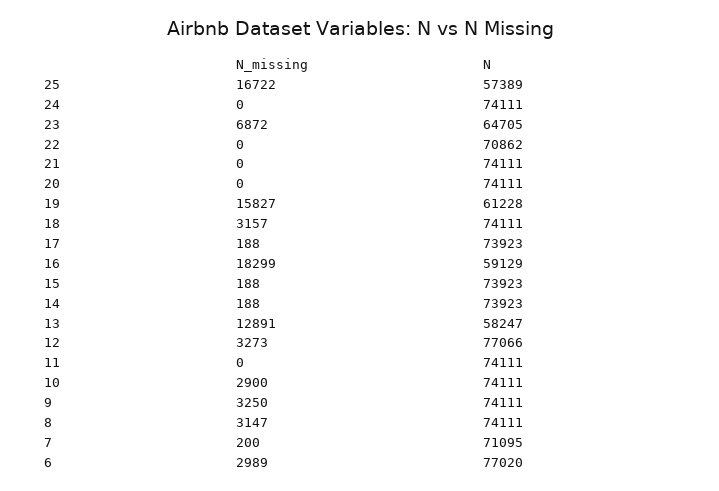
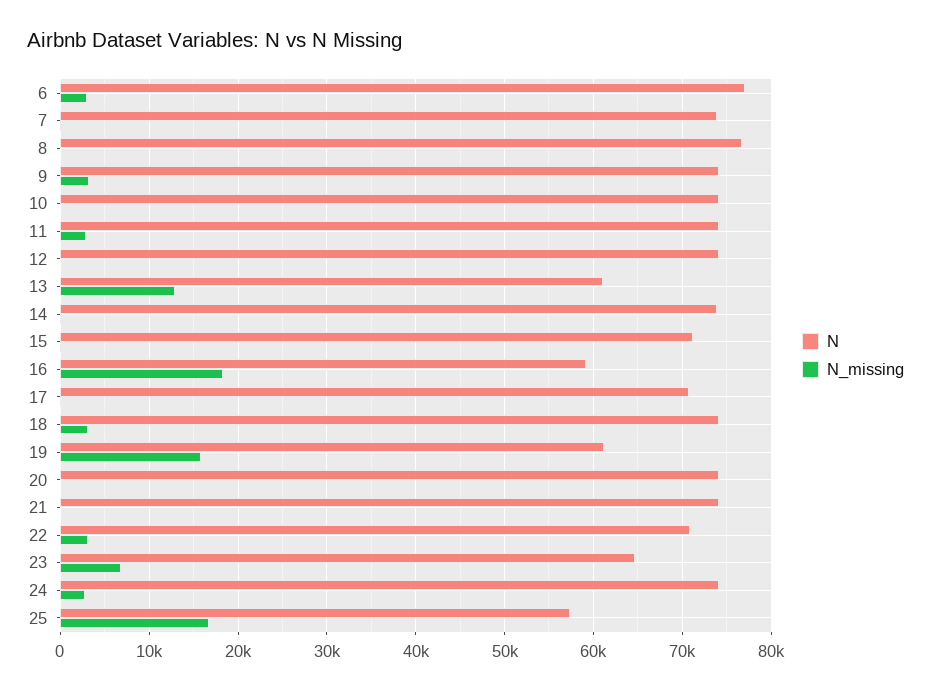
  {
    "N_missing": {
      "25": 16722,
-     "24": 0,
+     "24": 3000,
      "23": 6872,
-     "22": 0,
+     "22": 3000,
      "21": 0,
      "20": 0,
      "19": 15827,
      "18": 3157,
      "17": 188,
      "16": 18299,
      "15": 188,
      "14": 188,
      "13": 12891,
-     "12": 3273,
+     "12": 0,
-     "11": 0,
+     "11": 3000,
-     "10": 2900,
+     "10": 0,
      "9": 3250,
-     "8": 3147,
+     "8": 0,
      "7": 200,
      "6": 2989
    },
    "N": {
      "25": 57389,
      "24": 74111,
      "23": 64705,
      "22": 70862,
      "21": 74111,
      "20": 74111,
      "19": 61228,
      "18": 74111,
-     "17": 73923,
+     "17": 71000,
      "16": 59129,
-     "15": 73923,
+     "15": 71000,
      "14": 73923,
-     "13": 58247,
+     "13": 61000,
-     "12": 77066,
+     "12": 74000,
      "11": 74111,
      "10": 74111,
      "9": 74111,
-     "8": 74111,
+     "8": 77000,
-     "7": 71095,
+     "7": 74000,
      "6": 77020
    }
  }

